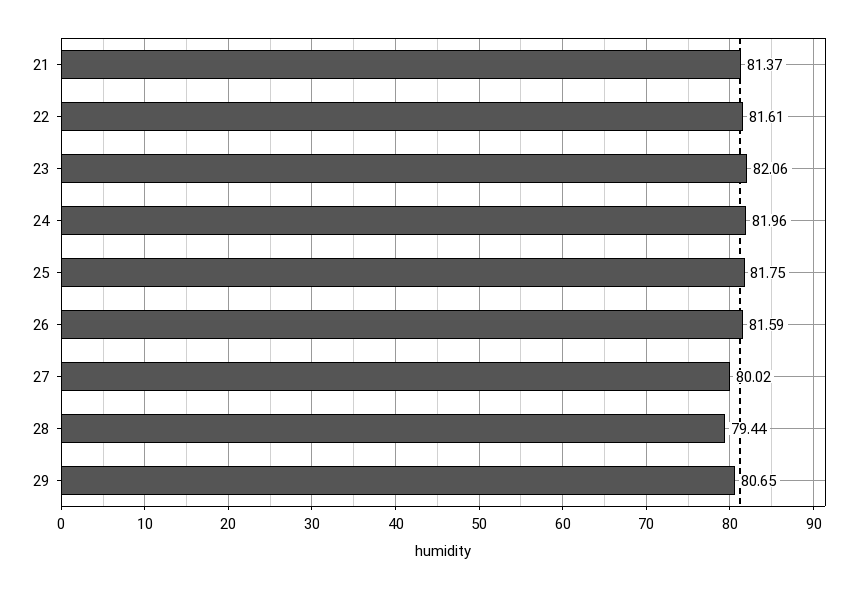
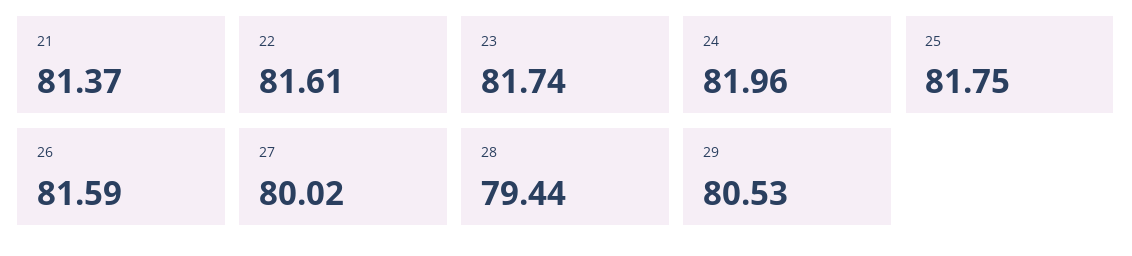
  {
    "21": 81.37,
    "22": 81.61,
-   "23": 82.06,
+   "23": 81.74,
    "24": 81.96,
    "25": 81.75,
    "26": 81.59,
    "27": 80.02,
    "28": 79.44,
-   "29": 80.65
+   "29": 80.53
  }

